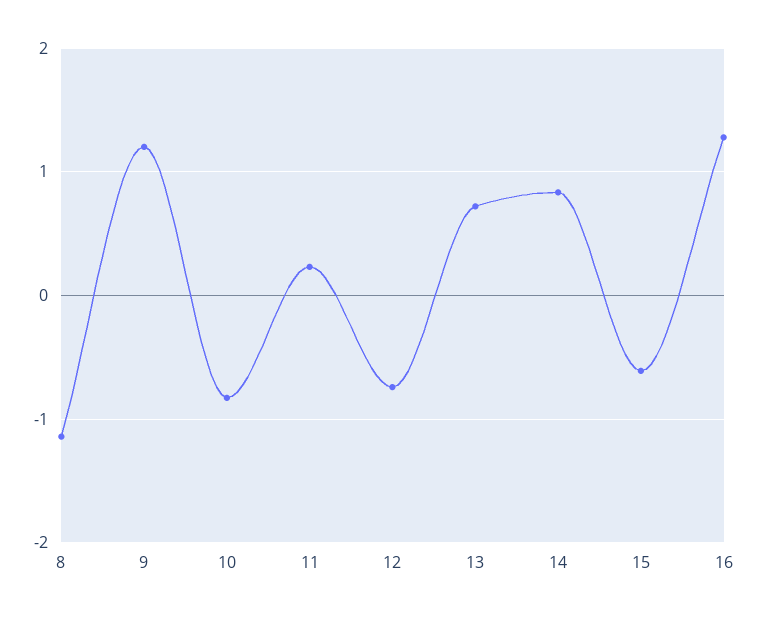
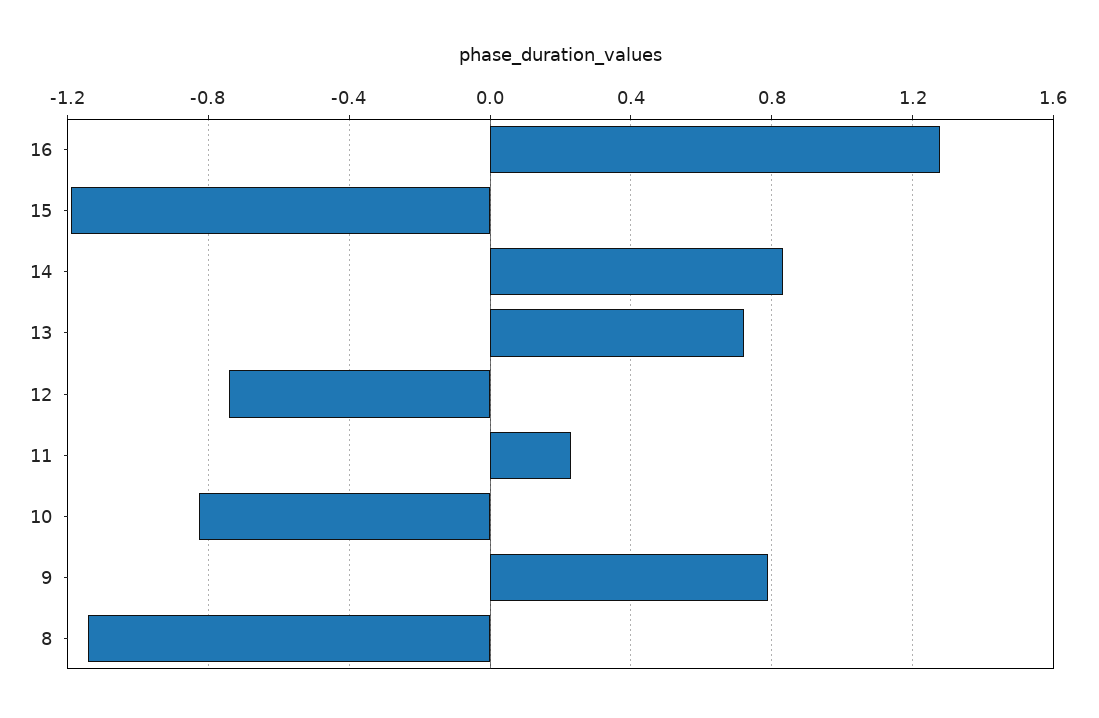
  {
    "8": -1.15,
-   "9": 1.2,
+   "9": 0.8,
    "10": -0.85,
    "11": 0.25,
    "12": -0.75,
    "13": 0.7,
    "14": 0.85,
-   "15": -0.6,
+   "15": -1.2,
    "16": 1.3
  }

